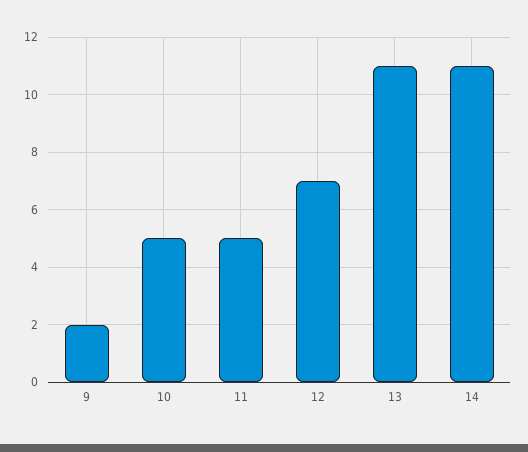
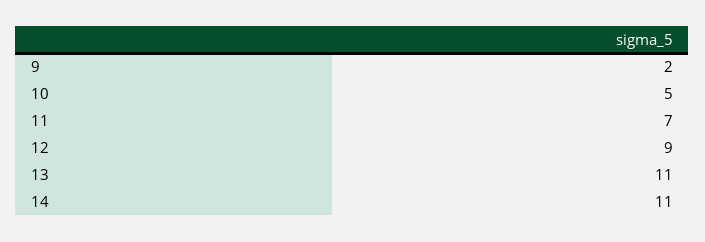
  {
    "9": 2,
    "10": 5,
-   "11": 5,
+   "11": 7,
-   "12": 7,
+   "12": 9,
    "13": 11,
    "14": 11
  }

